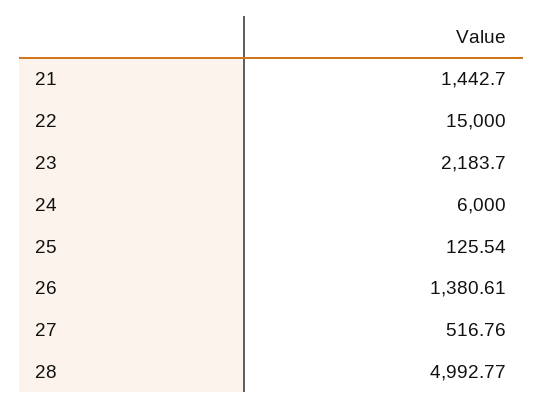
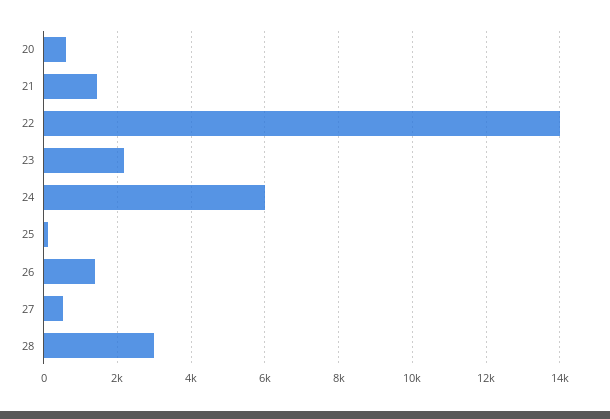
  {
    "21": 1442.7,
-   "22": 15000,
+   "22": 14000,
    "23": 2183.7,
    "24": 6000,
    "25": 125.54,
    "26": 1380.61,
    "27": 516.76,
-   "28": 4992.77
+   "28": 3000,
+   "20": 600
  }

